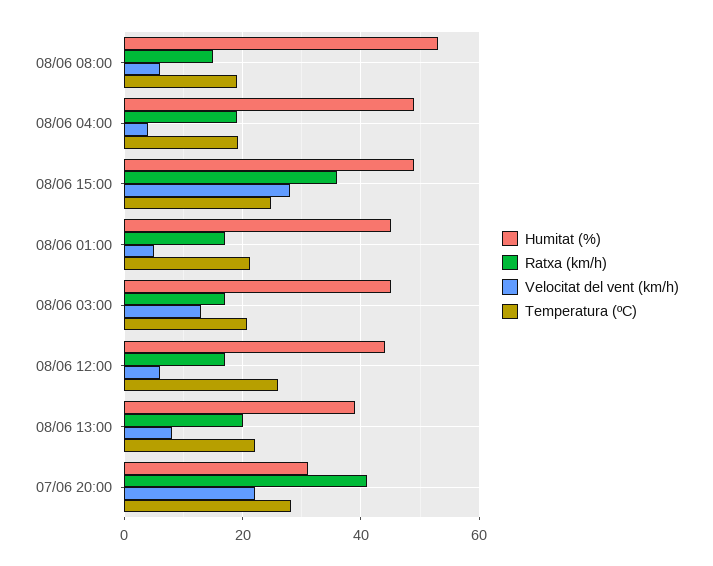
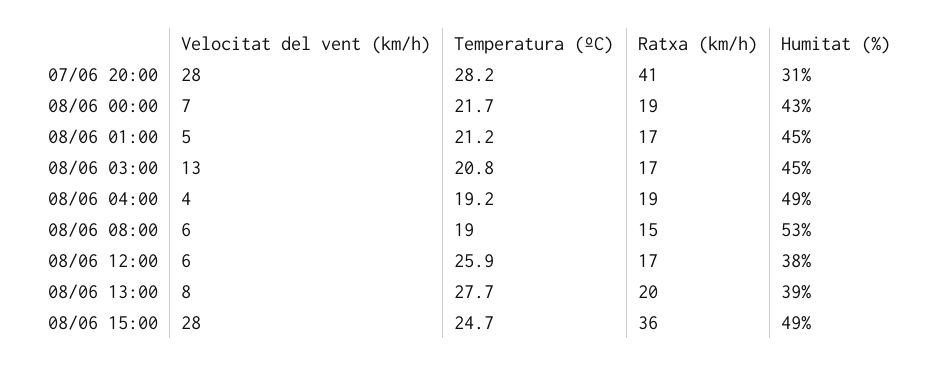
  {
    "Humitat (%)": {
      "08/06 08:00": 53,
      "08/06 04:00": 49,
      "08/06 15:00": 49,
      "08/06 01:00": 45,
      "08/06 03:00": 45,
-     "08/06 12:00": 44,
+     "08/06 12:00": 38,
      "08/06 13:00": 39,
-     "07/06 20:00": 31
+     "07/06 20:00": 31,
+     "08/06 00:00": 43
    },
    "Ratxa (km/h)": {
      "08/06 08:00": 15,
      "08/06 04:00": 19,
      "08/06 15:00": 36,
      "08/06 01:00": 17,
      "08/06 03:00": 17,
      "08/06 12:00": 17,
      "08/06 13:00": 20,
-     "07/06 20:00": 41
+     "07/06 20:00": 41,
+     "08/06 00:00": 19
    },
    "Velocitat del vent (km/h)": {
      "08/06 08:00": 6,
      "08/06 04:00": 4,
      "08/06 15:00": 28,
      "08/06 01:00": 5,
      "08/06 03:00": 13,
      "08/06 12:00": 6,
      "08/06 13:00": 8,
-     "07/06 20:00": 22
+     "07/06 20:00": 28,
+     "08/06 00:00": 7
    },
    "Temperatura (ºC)": {
      "08/06 08:00": 19,
      "08/06 04:00": 19.2,
      "08/06 15:00": 24.7,
      "08/06 01:00": 21.2,
      "08/06 03:00": 20.8,
      "08/06 12:00": 25.9,
-     "08/06 13:00": 22,
+     "08/06 13:00": 27.7,
-     "07/06 20:00": 28.2
+     "07/06 20:00": 28.2,
+     "08/06 00:00": 21.7
    }
  }

